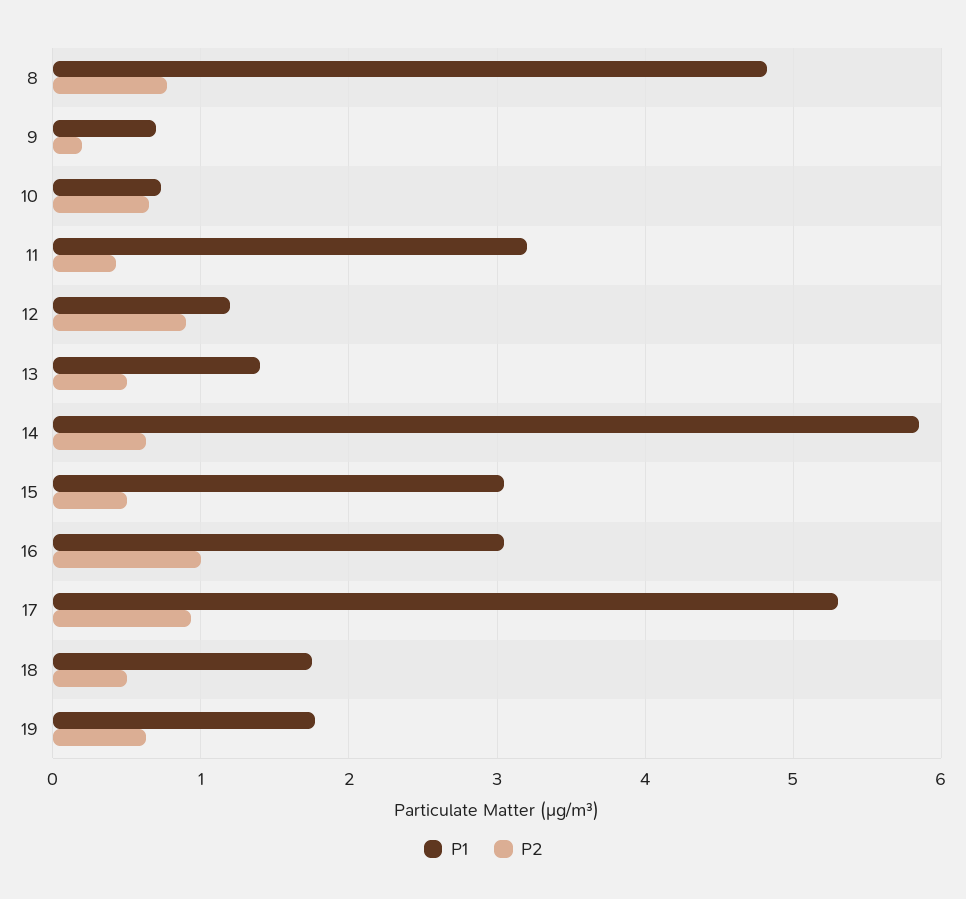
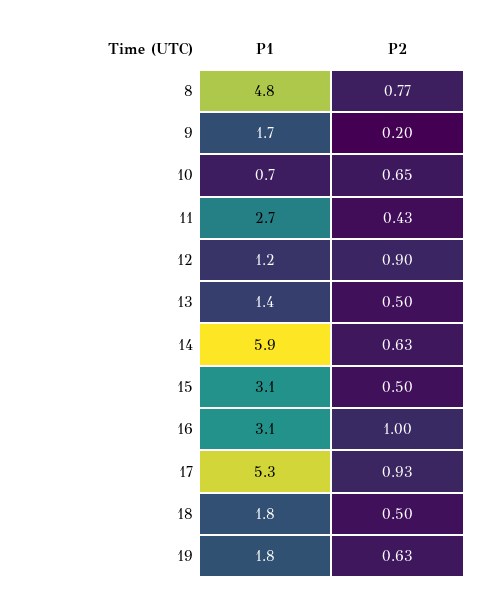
  {
    "P1": {
      "8": 4.8,
-     "9": 0.7,
+     "9": 1.7,
      "10": 0.7,
-     "11": 3.2,
+     "11": 2.7,
      "12": 1.2,
      "13": 1.4,
      "14": 5.9,
      "15": 3.1,
      "16": 3.1,
      "17": 5.3,
      "18": 1.8,
      "19": 1.8
    },
    "P2": {
      "8": 0.77,
      "9": 0.2,
      "10": 0.65,
      "11": 0.43,
      "12": 0.9,
      "13": 0.5,
      "14": 0.63,
      "15": 0.5,
      "16": 1,
      "17": 0.93,
      "18": 0.5,
      "19": 0.63
    }
  }

